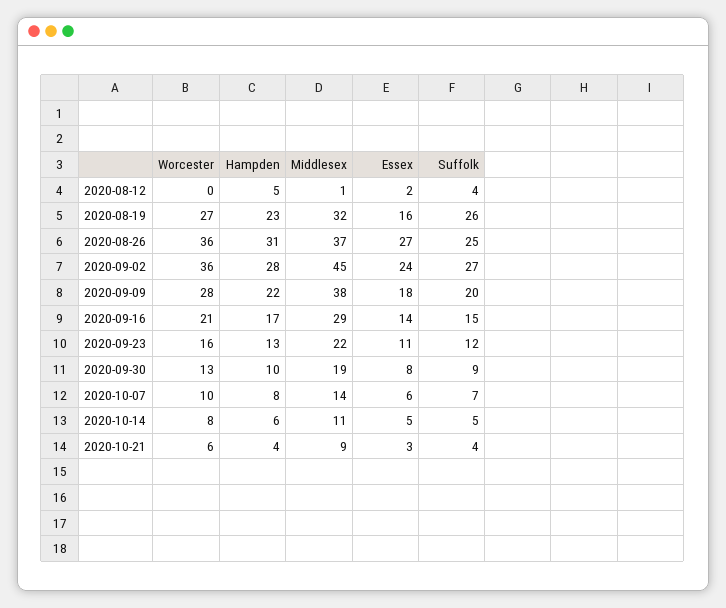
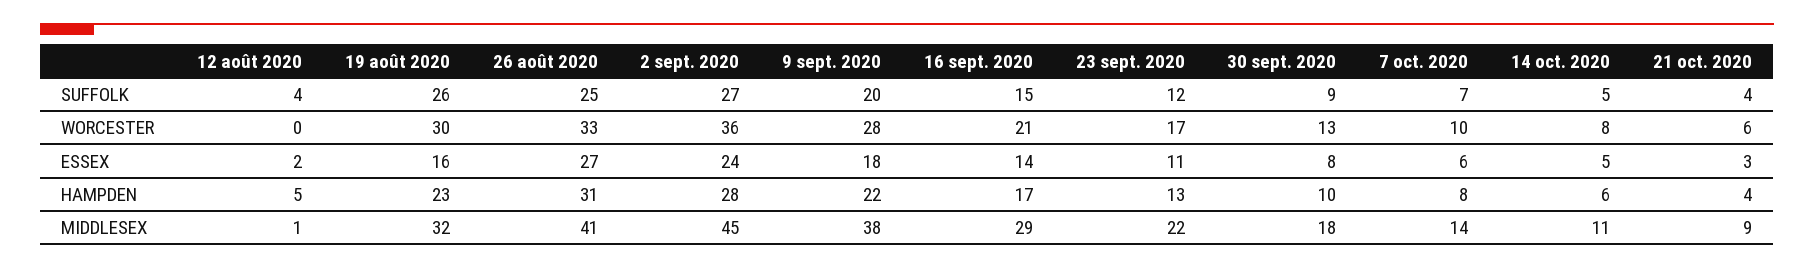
  {
    "Worcester": {
      "2020-08-12": 0,
-     "2020-08-19": 27,
+     "2020-08-19": 30,
-     "2020-08-26": 36,
+     "2020-08-26": 33,
      "2020-09-02": 36,
      "2020-09-09": 28,
      "2020-09-16": 21,
-     "2020-09-23": 16,
+     "2020-09-23": 17,
      "2020-09-30": 13,
      "2020-10-07": 10,
      "2020-10-14": 8,
      "2020-10-21": 6
    },
    "Hampden": {
      "2020-08-12": 5,
      "2020-08-19": 23,
      "2020-08-26": 31,
      "2020-09-02": 28,
      "2020-09-09": 22,
      "2020-09-16": 17,
      "2020-09-23": 13,
      "2020-09-30": 10,
      "2020-10-07": 8,
      "2020-10-14": 6,
      "2020-10-21": 4
    },
    "Middlesex": {
      "2020-08-12": 1,
      "2020-08-19": 32,
-     "2020-08-26": 37,
+     "2020-08-26": 41,
      "2020-09-02": 45,
      "2020-09-09": 38,
      "2020-09-16": 29,
      "2020-09-23": 22,
-     "2020-09-30": 19,
+     "2020-09-30": 18,
      "2020-10-07": 14,
      "2020-10-14": 11,
      "2020-10-21": 9
    },
    "Essex": {
      "2020-08-12": 2,
      "2020-08-19": 16,
      "2020-08-26": 27,
      "2020-09-02": 24,
      "2020-09-09": 18,
      "2020-09-16": 14,
      "2020-09-23": 11,
      "2020-09-30": 8,
      "2020-10-07": 6,
      "2020-10-14": 5,
      "2020-10-21": 3
    },
    "Suffolk": {
      "2020-08-12": 4,
      "2020-08-19": 26,
      "2020-08-26": 25,
      "2020-09-02": 27,
      "2020-09-09": 20,
      "2020-09-16": 15,
      "2020-09-23": 12,
      "2020-09-30": 9,
      "2020-10-07": 7,
      "2020-10-14": 5,
      "2020-10-21": 4
    }
  }

